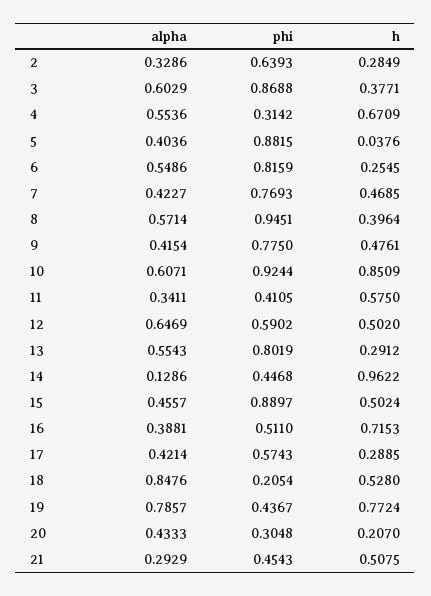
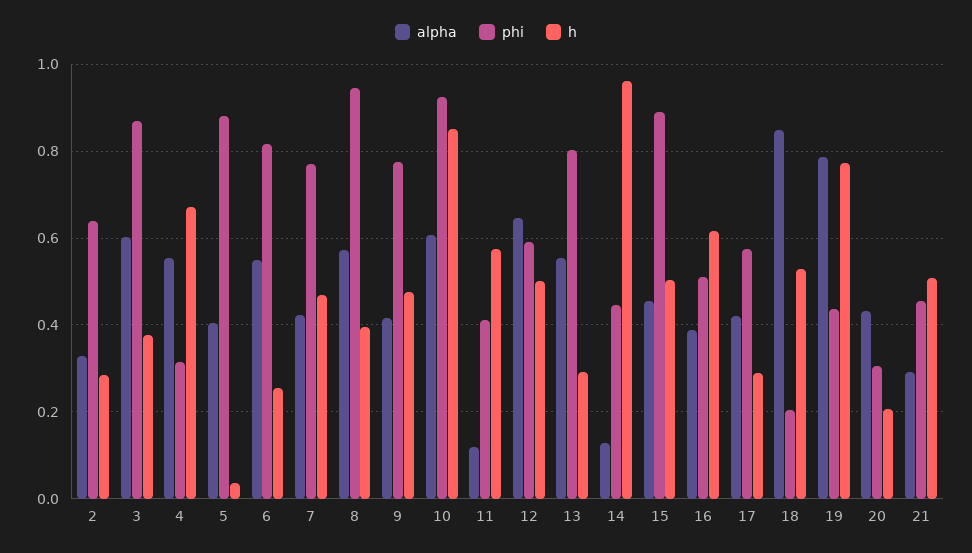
  {
    "alpha": {
      "2": 0.3286,
      "3": 0.6029,
      "4": 0.5536,
      "5": 0.4036,
      "6": 0.5486,
      "7": 0.4227,
      "8": 0.5714,
      "9": 0.4154,
      "10": 0.6071,
-     "11": 0.3411,
+     "11": 0.12,
      "12": 0.6469,
      "13": 0.5543,
      "14": 0.1286,
      "15": 0.4557,
      "16": 0.3881,
      "17": 0.4214,
      "18": 0.8476,
      "19": 0.7857,
      "20": 0.4333,
      "21": 0.2929
    },
    "phi": {
      "2": 0.6393,
      "3": 0.8688,
      "4": 0.3142,
      "5": 0.8815,
      "6": 0.8159,
      "7": 0.7693,
      "8": 0.9451,
      "9": 0.775,
      "10": 0.9244,
      "11": 0.4105,
      "12": 0.5902,
      "13": 0.8019,
      "14": 0.4468,
      "15": 0.8897,
      "16": 0.511,
      "17": 0.5743,
      "18": 0.2054,
      "19": 0.4367,
      "20": 0.3048,
      "21": 0.4543
    },
    "h": {
      "2": 0.2849,
      "3": 0.3771,
      "4": 0.6709,
      "5": 0.0376,
      "6": 0.2545,
      "7": 0.4685,
      "8": 0.3964,
      "9": 0.4761,
      "10": 0.8509,
      "11": 0.575,
      "12": 0.502,
      "13": 0.2912,
      "14": 0.9622,
      "15": 0.5024,
-     "16": 0.7153,
+     "16": 0.62,
      "17": 0.2885,
      "18": 0.528,
      "19": 0.7724,
      "20": 0.207,
      "21": 0.5075
    }
  }

